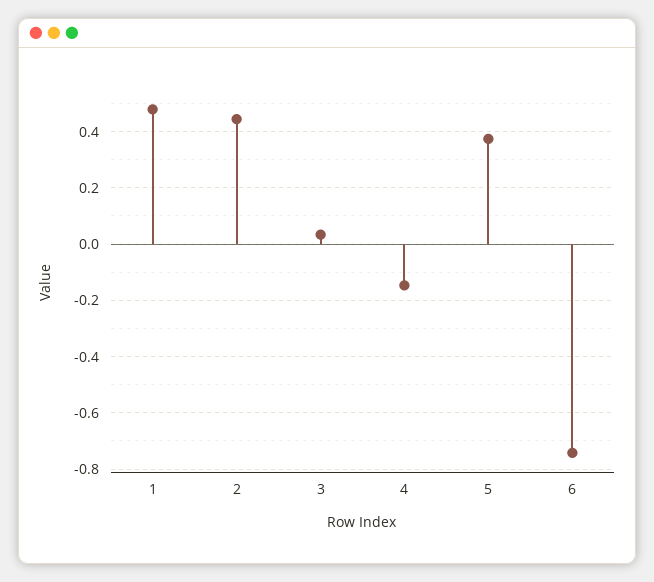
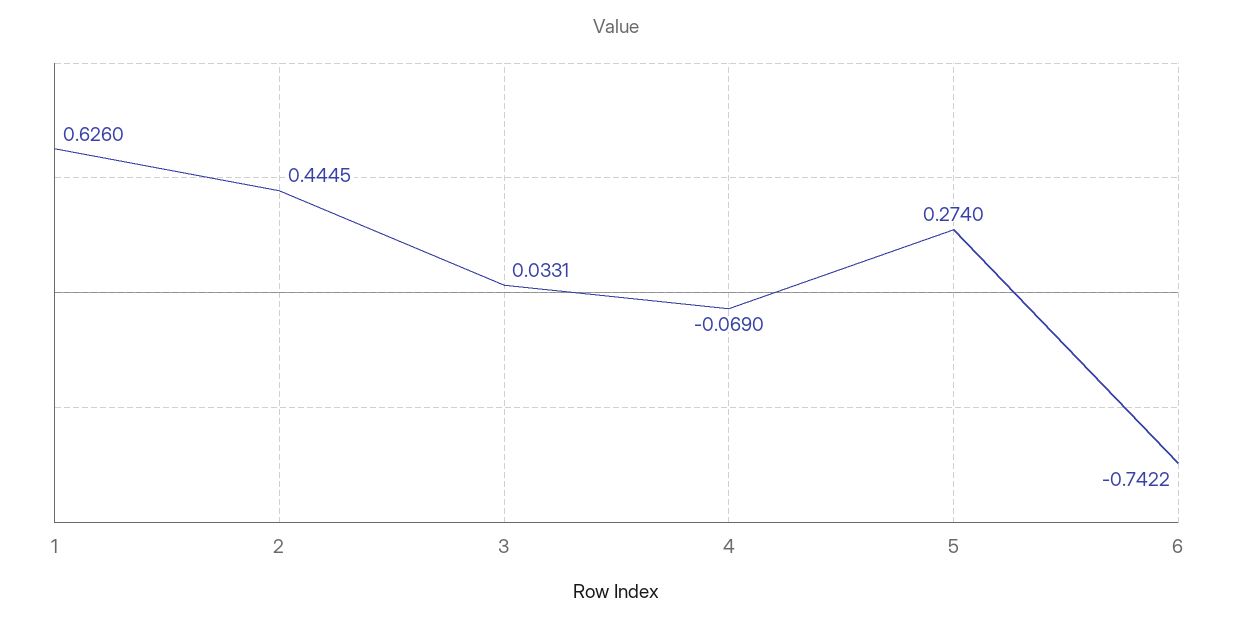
  {
-   "1": 0.475,
+   "1": 0.626,
    "2": 0.4445,
    "3": 0.0331,
-   "4": -0.15,
+   "4": -0.069,
-   "5": 0.375,
+   "5": 0.274,
    "6": -0.7422
  }

